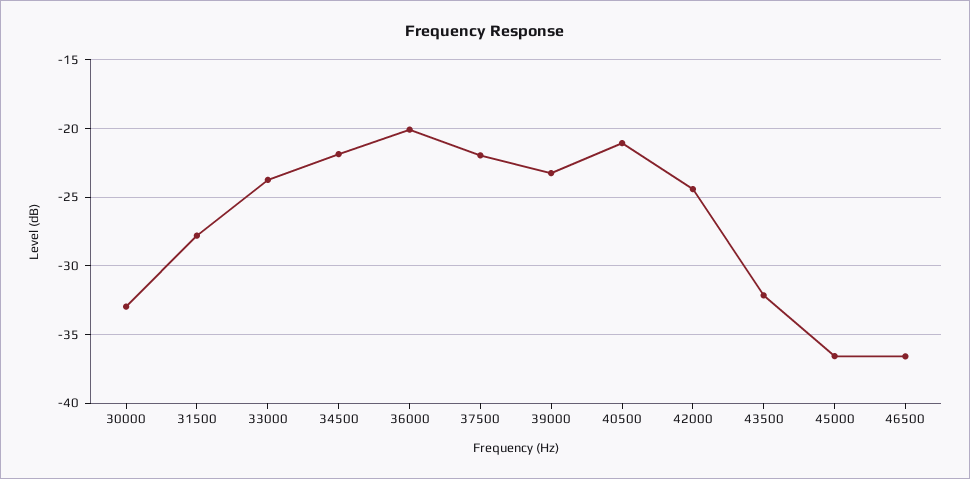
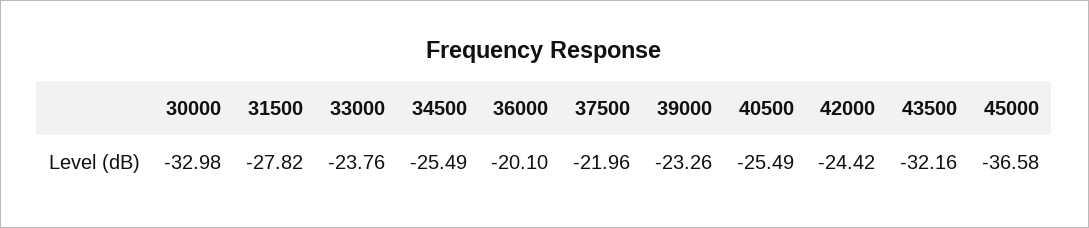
  {
    "30000": -32.98,
    "31500": -27.82,
    "33000": -23.76,
-   "34500": -22,
+   "34500": -25.49,
    "36000": -20.1,
    "37500": -21.96,
    "39000": -23.26,
-   "40500": -21,
+   "40500": -25.49,
    "42000": -24.42,
    "43500": -32.16,
-   "45000": -36.58,
+   "45000": -36.58
-   "46500": -36.5
  }

